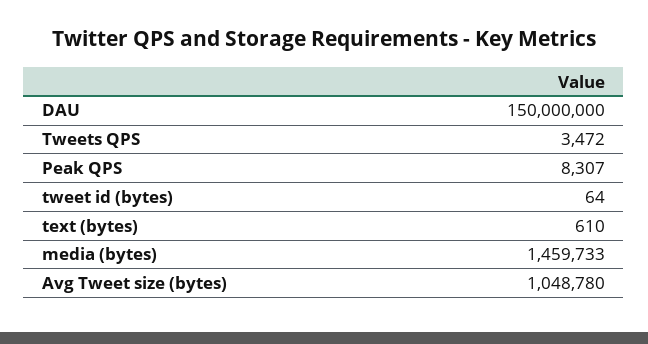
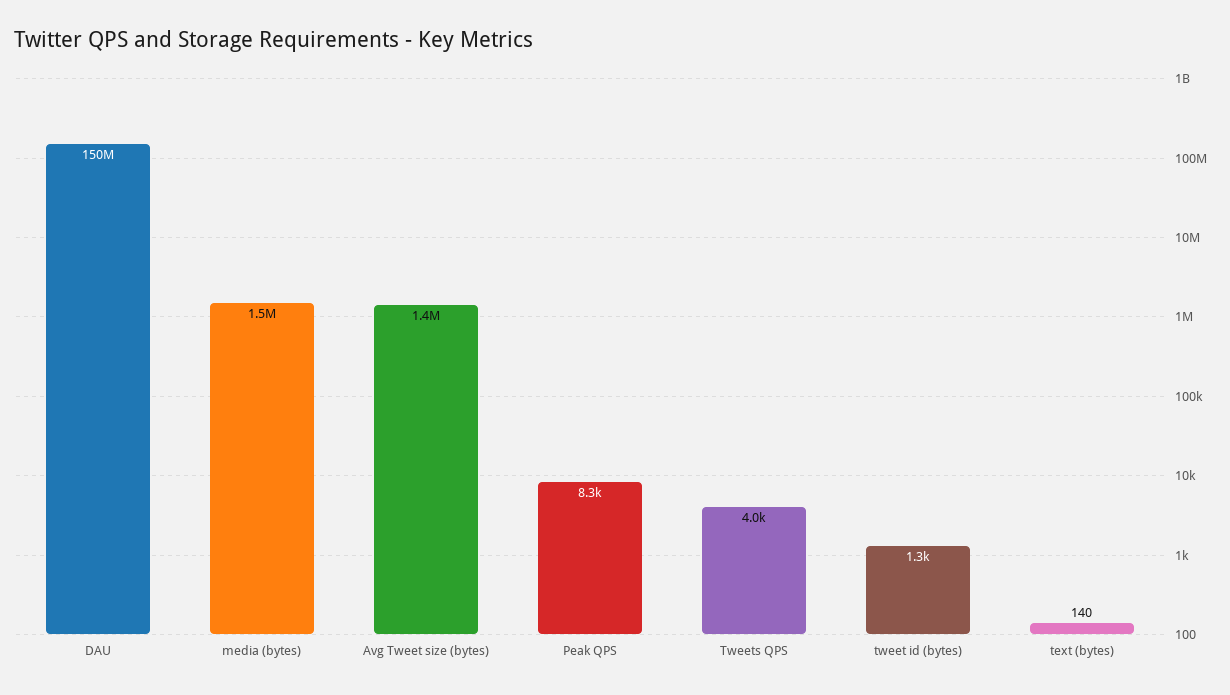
  {
    "DAU": 150000000,
-   "Tweets QPS": 3472,
+   "Tweets QPS": 4000,
    "Peak QPS": 8307,
-   "tweet id (bytes)": 64,
+   "tweet id (bytes)": 1300,
-   "text (bytes)": 610,
+   "text (bytes)": 140,
    "media (bytes)": 1459733,
-   "Avg Tweet size (bytes)": 1048780
+   "Avg Tweet size (bytes)": 1400000
  }

